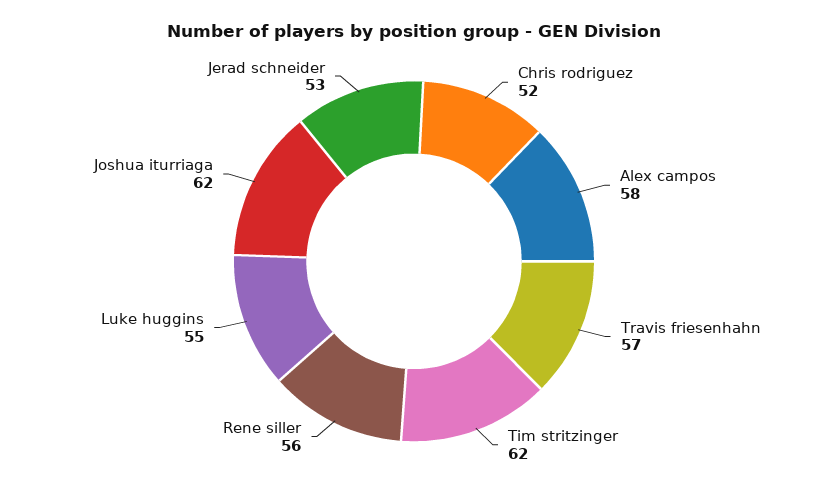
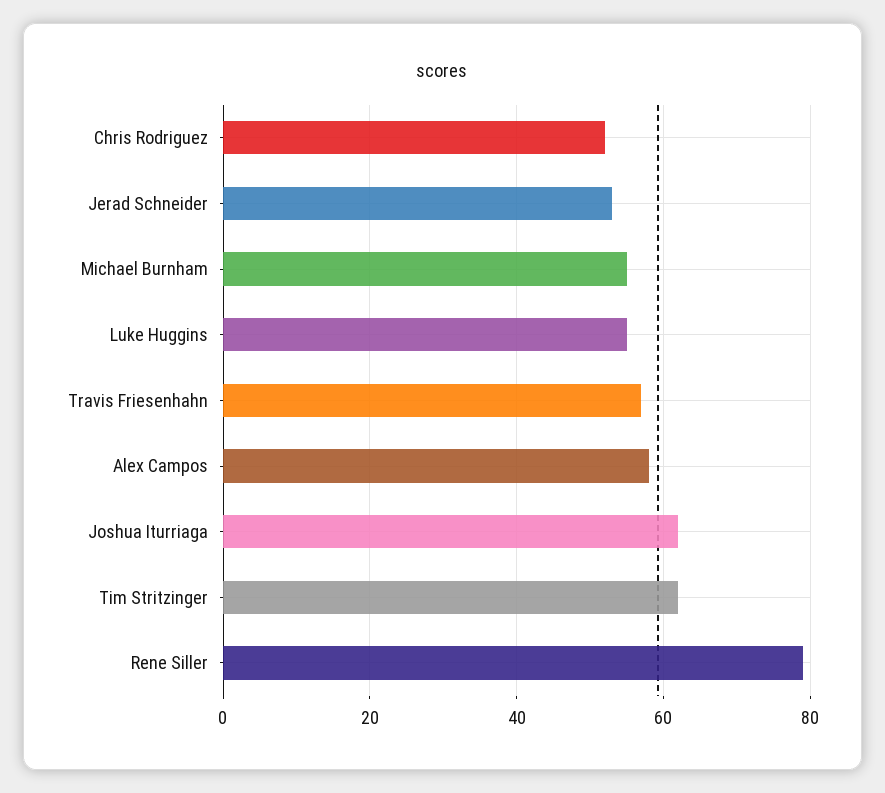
  {
    "Chris rodriguez": 52,
    "Alex campos": 58,
    "Travis friesenhahn": 57,
    "Tim stritzinger": 62,
-   "Rene siller": 56,
+   "Rene siller": 80,
    "Luke huggins": 55,
    "Joshua iturriaga": 62,
-   "Jerad schneider": 53
+   "Jerad schneider": 53,
+   "Michael Burnham": 55
  }

